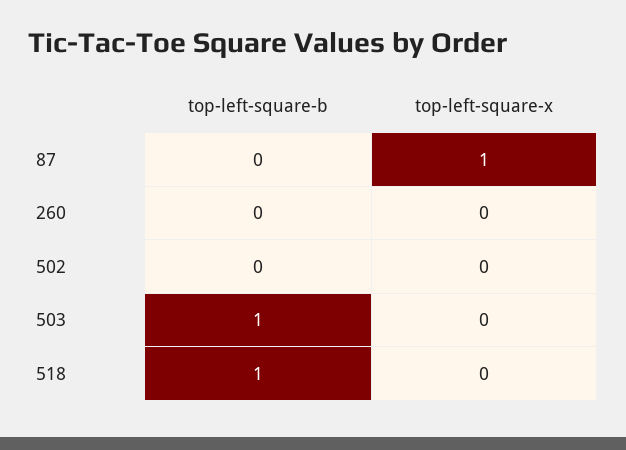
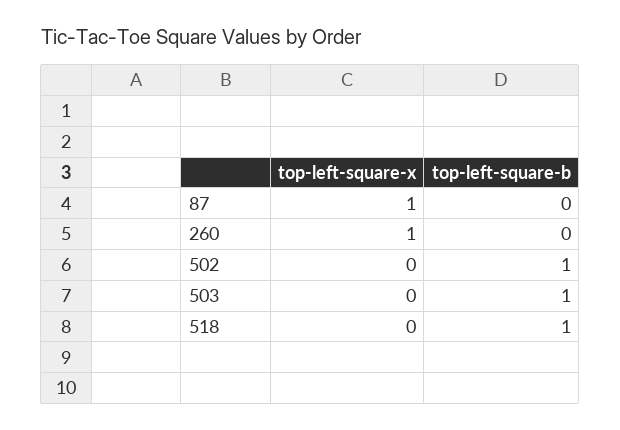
  {
    "top-left-square-b": {
      "87": 0,
      "260": 0,
-     "502": 0,
+     "502": 1,
      "503": 1,
      "518": 1
    },
    "top-left-square-x": {
      "87": 1,
-     "260": 0,
+     "260": 1,
      "502": 0,
      "503": 0,
      "518": 0
    }
  }

